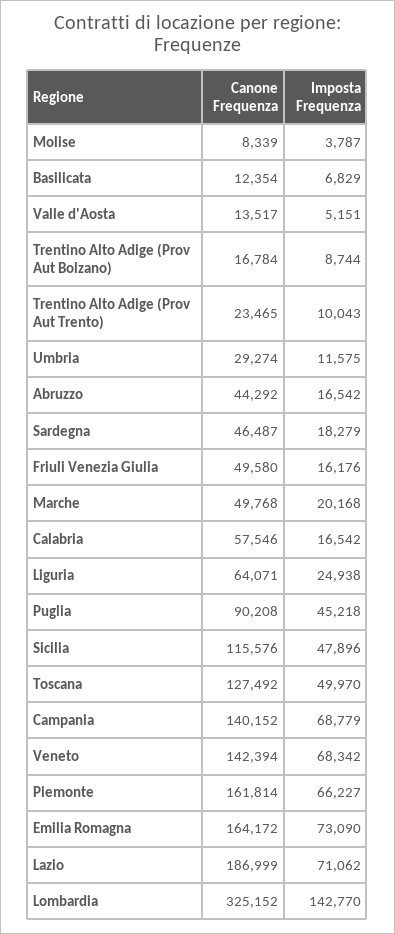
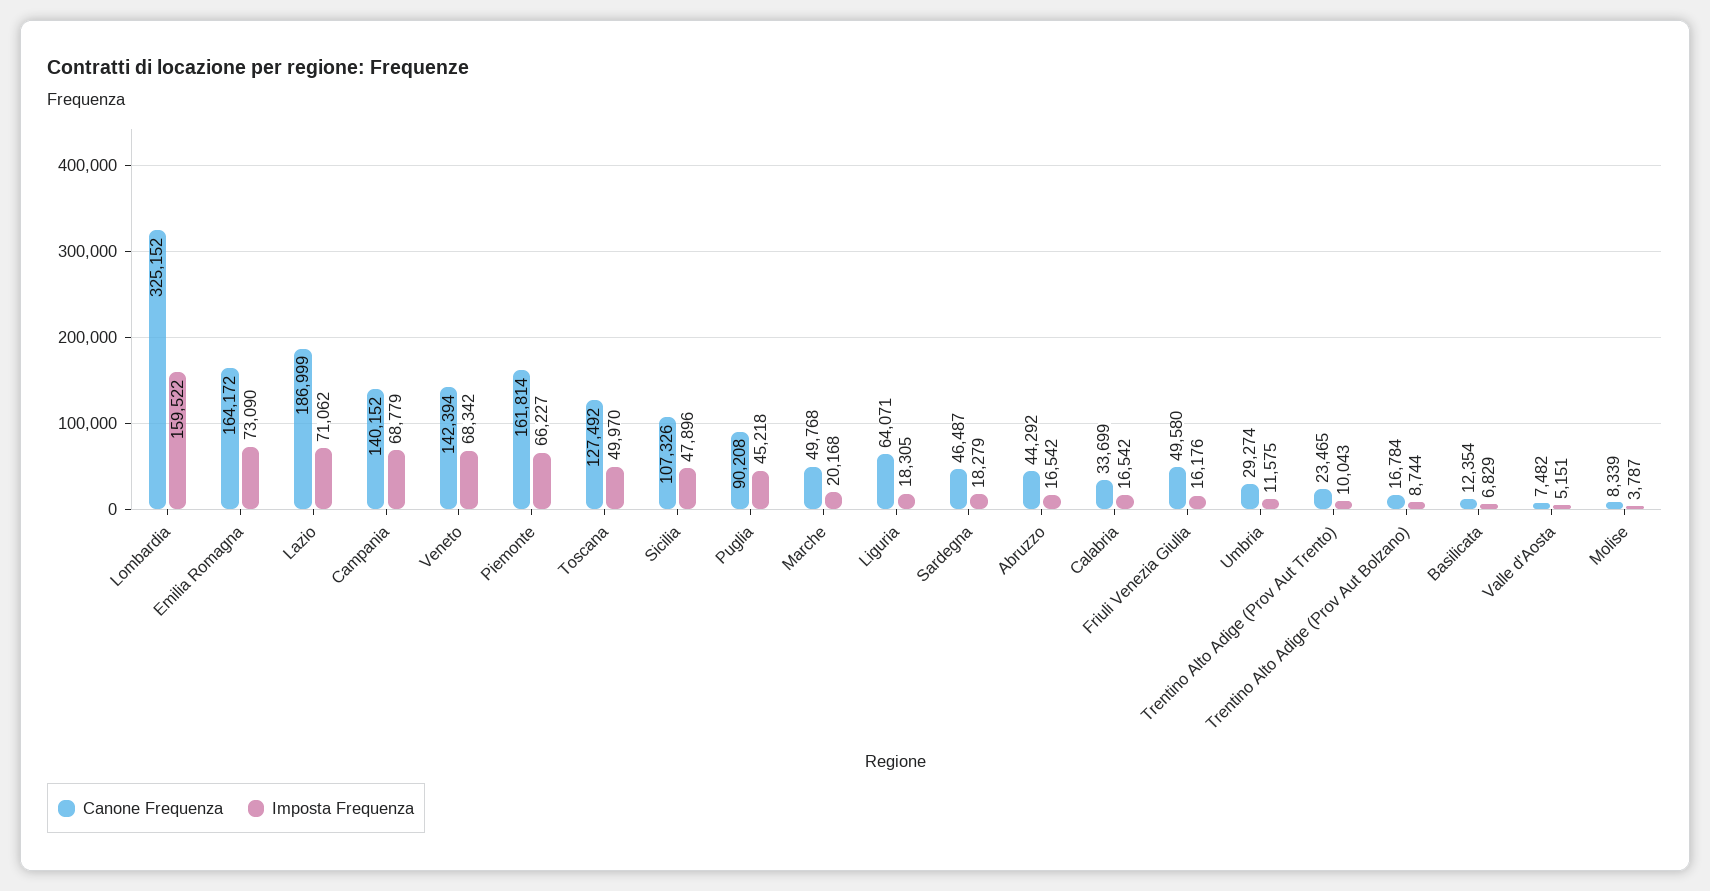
  {
    "Canone Frequenza": {
      "Molise": 8339,
      "Basilicata": 12354,
-     "Valle d'Aosta": 13517,
+     "Valle d'Aosta": 7482,
      "Trentino Alto Adige (Prov Aut Bolzano)": 16784,
      "Trentino Alto Adige (Prov Aut Trento)": 23465,
      "Umbria": 29274,
      "Abruzzo": 44292,
      "Sardegna": 46487,
      "Friuli Venezia Giulia": 49580,
      "Marche": 49768,
-     "Calabria": 57546,
+     "Calabria": 33699,
      "Liguria": 64071,
      "Puglia": 90208,
-     "Sicilia": 115576,
+     "Sicilia": 107326,
      "Toscana": 127492,
      "Campania": 140152,
      "Veneto": 142394,
      "Piemonte": 161814,
      "Emilia Romagna": 164172,
      "Lazio": 186999,
      "Lombardia": 325152
    },
    "Imposta Frequenza": {
      "Molise": 3787,
      "Basilicata": 6829,
      "Valle d'Aosta": 5151,
      "Trentino Alto Adige (Prov Aut Bolzano)": 8744,
      "Trentino Alto Adige (Prov Aut Trento)": 10043,
      "Umbria": 11575,
      "Abruzzo": 16542,
      "Sardegna": 18279,
      "Friuli Venezia Giulia": 16176,
      "Marche": 20168,
      "Calabria": 16542,
-     "Liguria": 24938,
+     "Liguria": 18305,
      "Puglia": 45218,
      "Sicilia": 47896,
      "Toscana": 49970,
      "Campania": 68779,
      "Veneto": 68342,
      "Piemonte": 66227,
      "Emilia Romagna": 73090,
      "Lazio": 71062,
-     "Lombardia": 142770
+     "Lombardia": 159522
    }
  }

